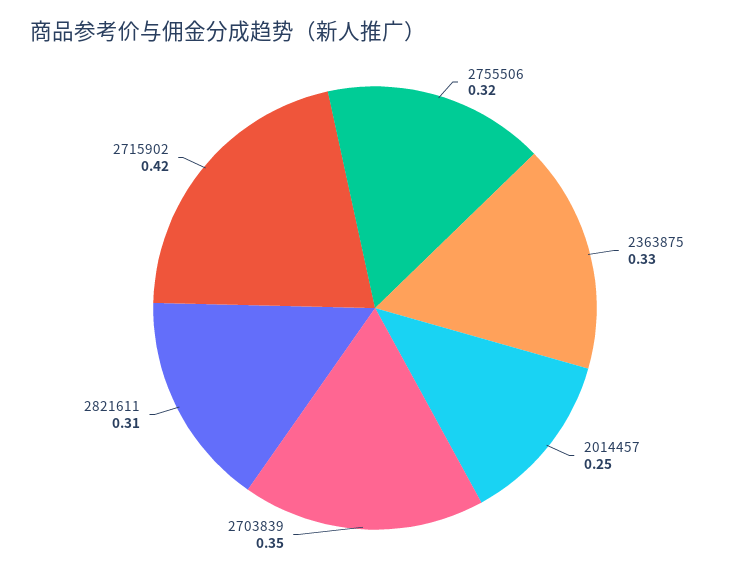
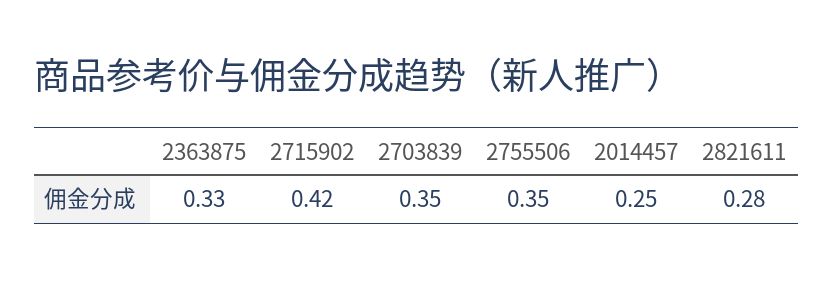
  {
-   "2755506": 0.32,
+   "2755506": 0.35,
    "2363875": 0.33,
    "2014457": 0.25,
    "2703839": 0.35,
-   "2821611": 0.31,
+   "2821611": 0.28,
    "2715902": 0.42
  }

